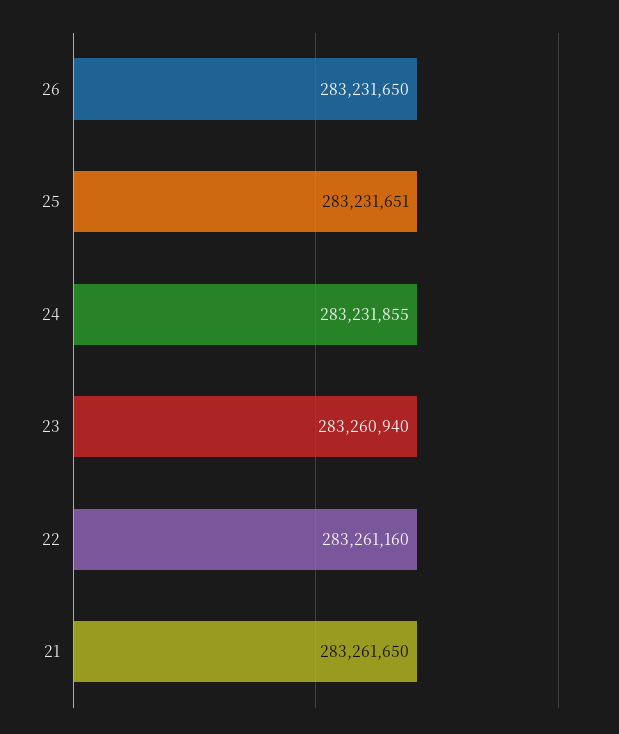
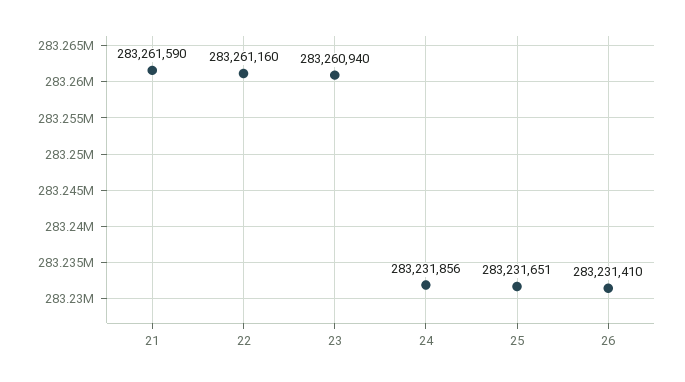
  {
-   "26": 283231650,
+   "26": 283231410,
    "25": 283231651,
-   "24": 283231855,
+   "24": 283231856,
    "23": 283260940,
    "22": 283261160,
-   "21": 283261650
+   "21": 283261590
  }

